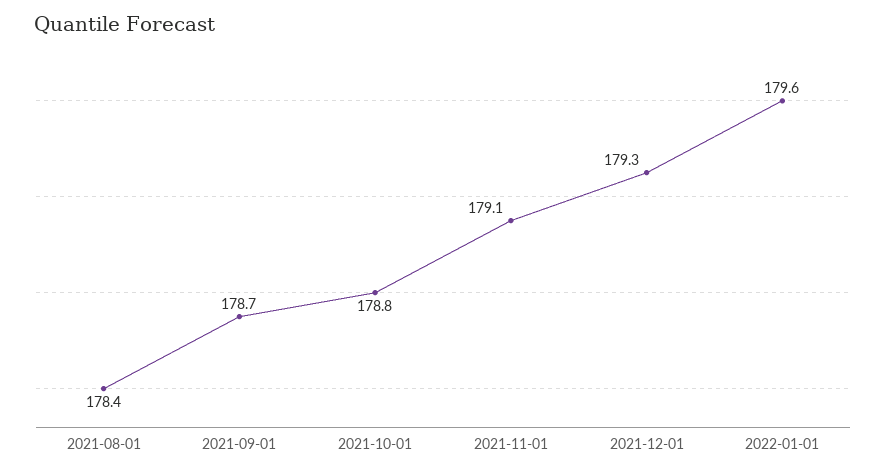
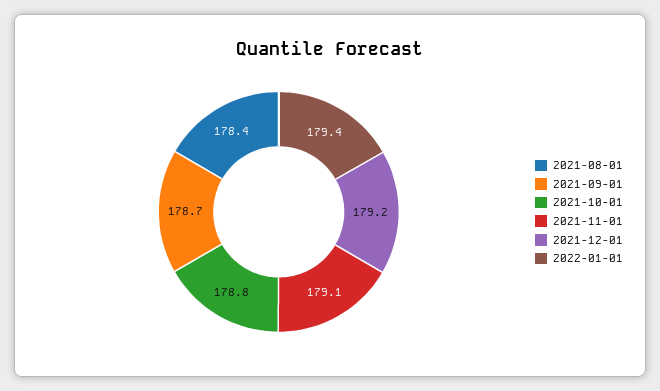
  {
    "2021-08-01": 178.4,
    "2021-09-01": 178.7,
    "2021-10-01": 178.8,
    "2021-11-01": 179.1,
-   "2021-12-01": 179.3,
+   "2021-12-01": 179.2,
-   "2022-01-01": 179.6
+   "2022-01-01": 179.4
  }

